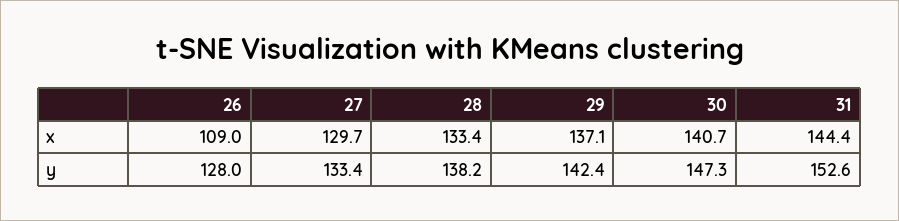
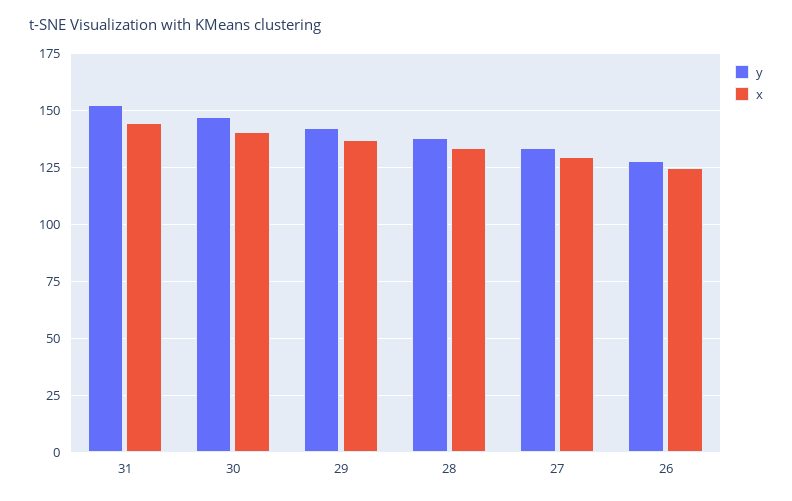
  {
    "x": {
-     "26": 109,
+     "26": 125,
      "27": 129.7,
      "28": 133.4,
      "29": 137.1,
      "30": 140.7,
      "31": 144.4
    },
    "y": {
      "26": 128,
      "27": 133.4,
      "28": 138.2,
      "29": 142.4,
      "30": 147.3,
      "31": 152.6
    }
  }

